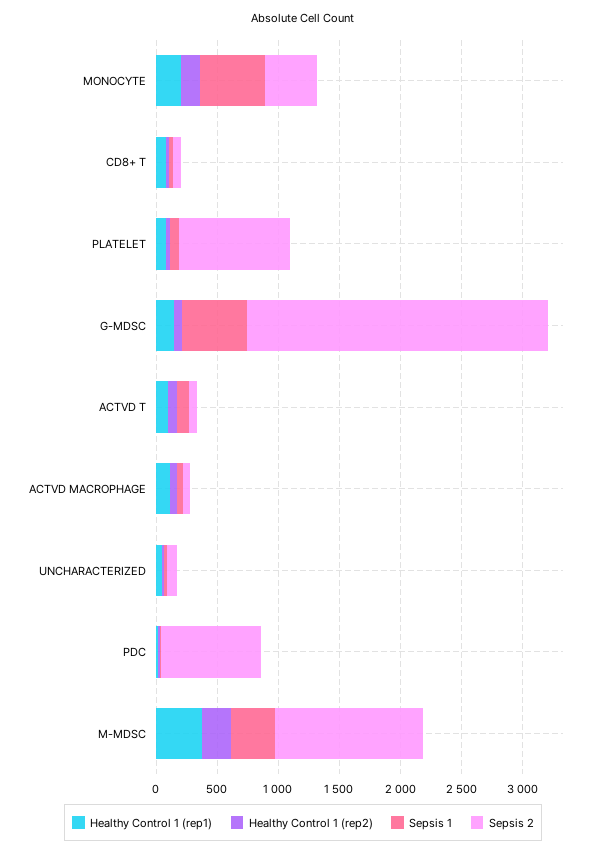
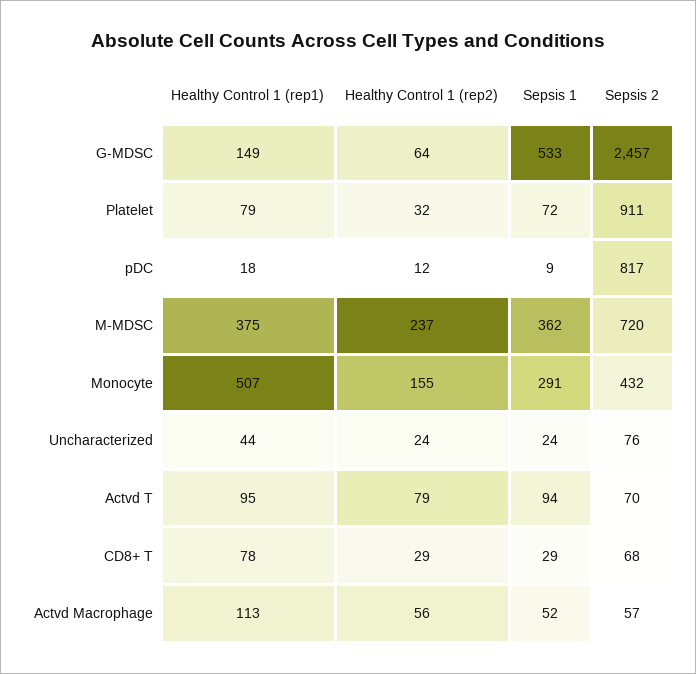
  {
    "Healthy Control 1 (rep1)": {
-     "MONOCYTE": 200,
+     "MONOCYTE": 507,
      "CD8+ T": 78,
      "PLATELET": 79,
      "G-MDSC": 149,
      "ACTVD T": 95,
      "ACTVD MACROPHAGE": 113,
      "UNCHARACTERIZED": 44,
      "PDC": 18,
      "M-MDSC": 375
    },
    "Healthy Control 1 (rep2)": {
      "MONOCYTE": 155,
      "CD8+ T": 29,
      "PLATELET": 32,
      "G-MDSC": 64,
      "ACTVD T": 79,
      "ACTVD MACROPHAGE": 56,
      "UNCHARACTERIZED": 24,
      "PDC": 12,
      "M-MDSC": 237
    },
    "Sepsis 1": {
-     "MONOCYTE": 500,
+     "MONOCYTE": 291,
      "CD8+ T": 29,
      "PLATELET": 72,
      "G-MDSC": 533,
      "ACTVD T": 94,
      "ACTVD MACROPHAGE": 52,
      "UNCHARACTERIZED": 24,
      "PDC": 9,
      "M-MDSC": 362
    },
    "Sepsis 2": {
      "MONOCYTE": 432,
      "CD8+ T": 68,
      "PLATELET": 911,
      "G-MDSC": 2457,
      "ACTVD T": 70,
      "ACTVD MACROPHAGE": 57,
      "UNCHARACTERIZED": 76,
      "PDC": 817,
-     "M-MDSC": 1200
+     "M-MDSC": 720
    }
  }

